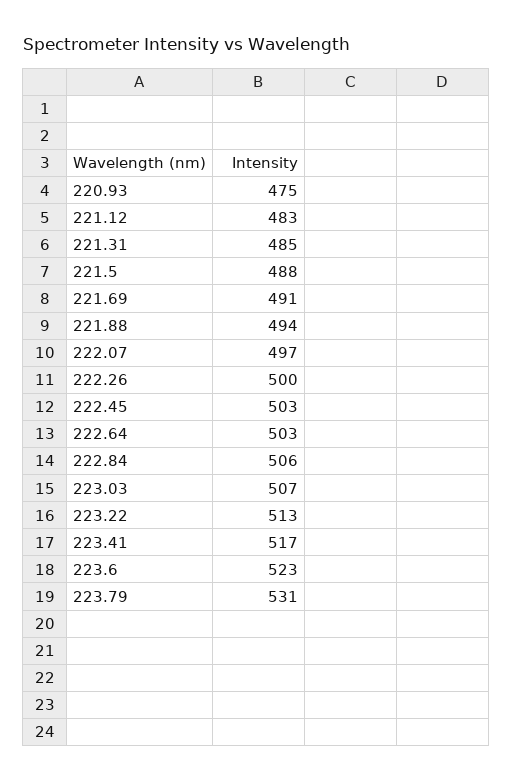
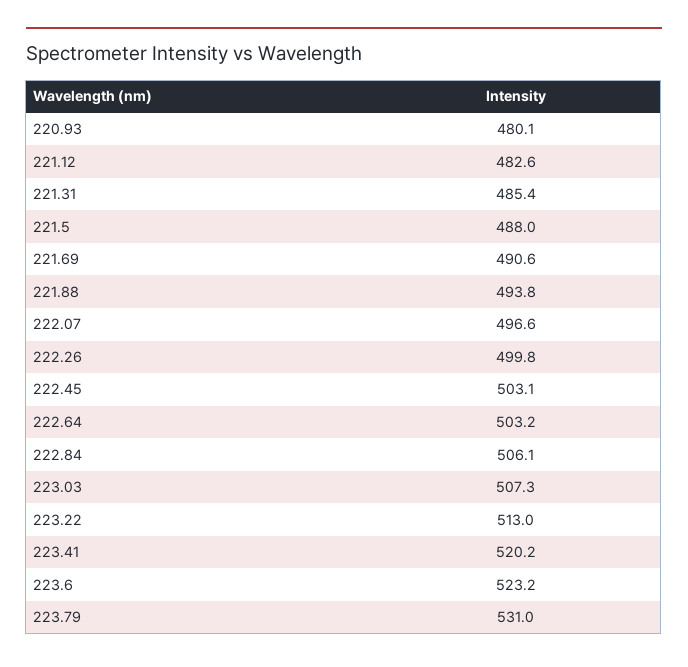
  {
-   "220.93": 475,
+   "220.93": 480.1,
    "221.12": 482.6,
    "221.31": 485.4,
    "221.5": 488,
    "221.69": 490.6,
    "221.88": 493.8,
    "222.07": 496.6,
    "222.26": 499.8,
    "222.45": 503.1,
    "222.64": 503.2,
    "222.84": 506.1,
    "223.03": 507.3,
    "223.22": 513,
-   "223.41": 517,
+   "223.41": 520.2,
    "223.6": 523.2,
    "223.79": 531
  }

